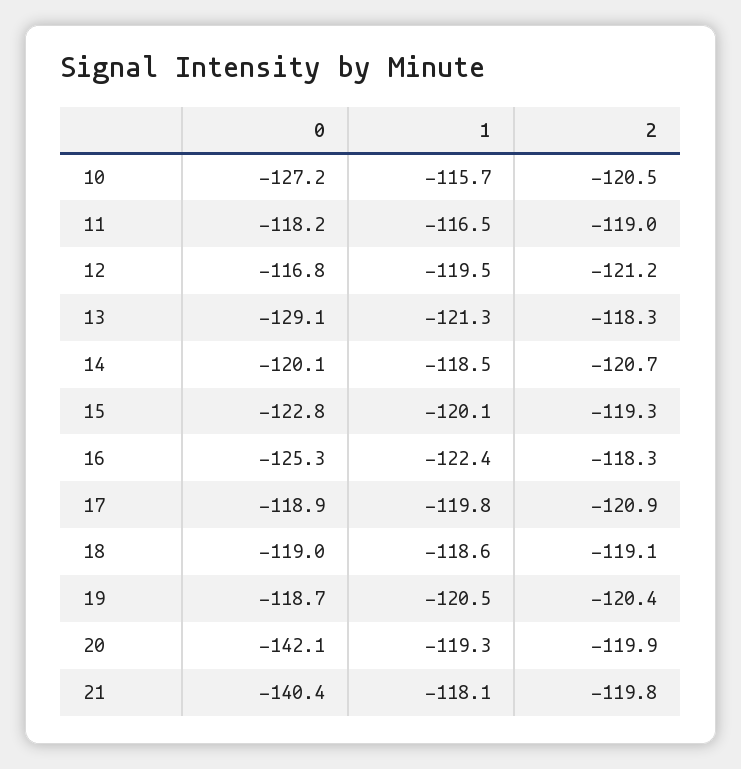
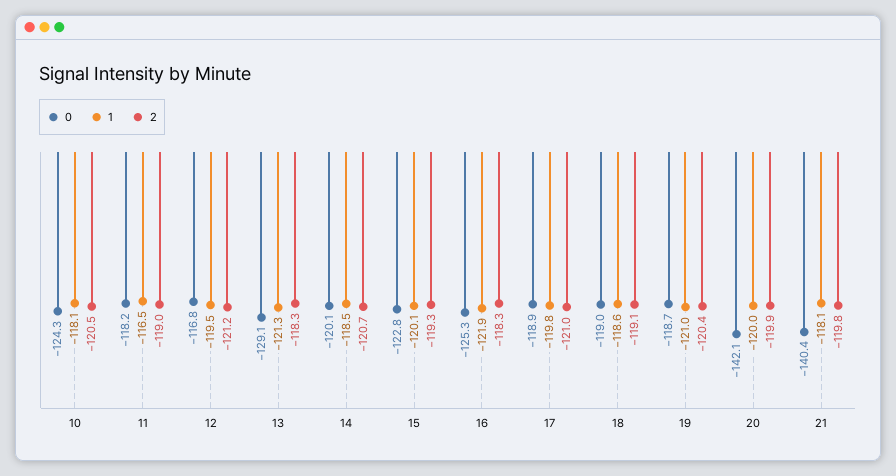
  {
    "0": {
-     "10": -127.2,
+     "10": -124.3,
      "11": -118.2,
      "12": -116.8,
      "13": -129.1,
      "14": -120.1,
      "15": -122.8,
      "16": -125.3,
      "17": -118.9,
      "18": -119,
      "19": -118.7,
      "20": -142.1,
      "21": -140.4
    },
    "1": {
-     "10": -115.7,
+     "10": -118.1,
      "11": -116.5,
      "12": -119.5,
      "13": -121.3,
      "14": -118.5,
      "15": -120.1,
-     "16": -122.4,
+     "16": -121.9,
      "17": -119.8,
      "18": -118.6,
-     "19": -120.5,
+     "19": -121,
-     "20": -119.3,
+     "20": -120,
      "21": -118.1
    },
    "2": {
      "10": -120.5,
      "11": -119,
      "12": -121.2,
      "13": -118.3,
      "14": -120.7,
      "15": -119.3,
      "16": -118.3,
-     "17": -120.9,
+     "17": -121,
      "18": -119.1,
      "19": -120.4,
      "20": -119.9,
      "21": -119.8
    }
  }

